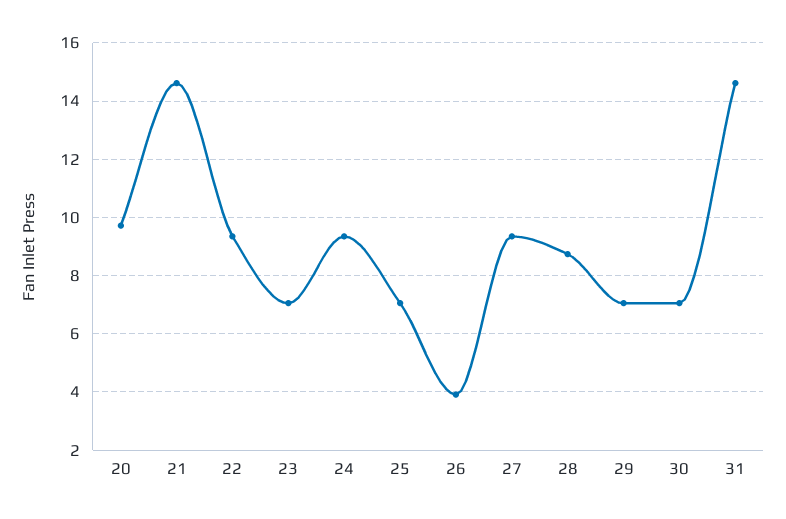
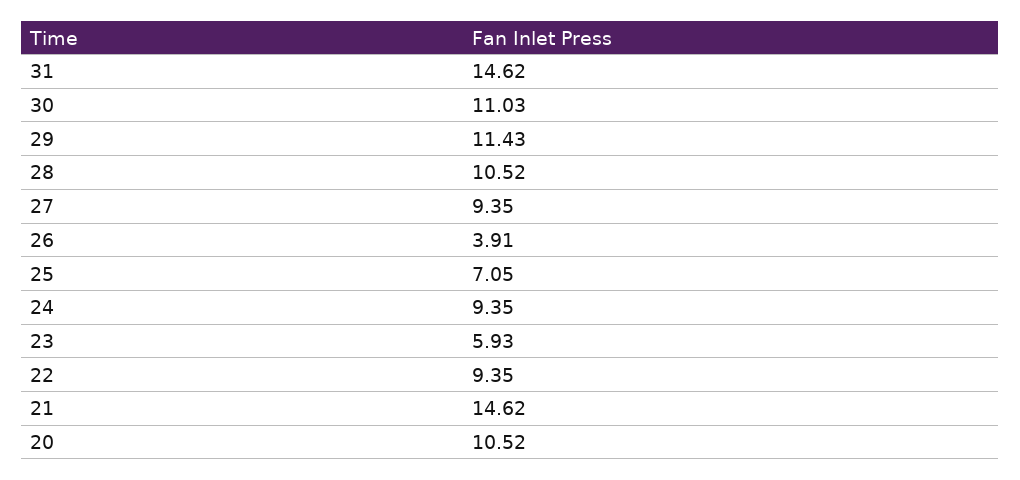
  {
-   "20": 9.75,
+   "20": 10.52,
    "21": 14.62,
    "22": 9.35,
-   "23": 7,
+   "23": 5.93,
    "24": 9.35,
    "25": 7.05,
    "26": 3.91,
    "27": 9.35,
-   "28": 8.75,
+   "28": 10.52,
-   "29": 7,
+   "29": 11.43,
-   "30": 7,
+   "30": 11.03,
    "31": 14.62
  }

